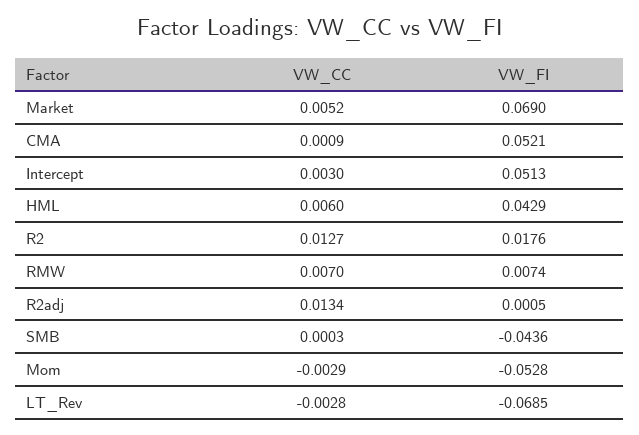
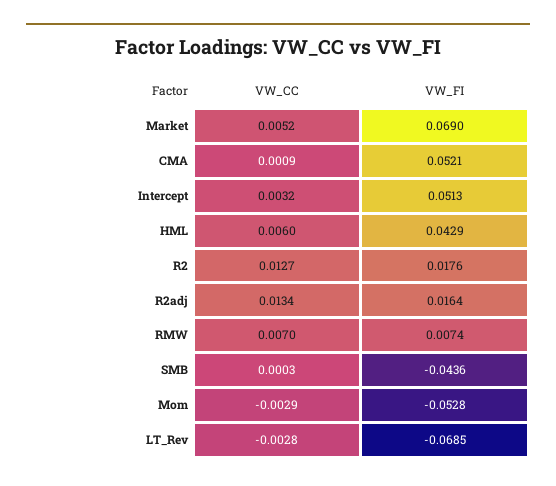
  {
    "VW_CC": {
      "Market": 0.0052,
      "CMA": 0.0009,
-     "Intercept": 0.003,
+     "Intercept": 0.0032,
      "HML": 0.006,
      "R2": 0.0127,
      "RMW": 0.007,
      "R2adj": 0.0134,
      "SMB": 0.0003,
      "Mom": -0.0029,
      "LT_Rev": -0.0028
    },
    "VW_FI": {
      "Market": 0.069,
      "CMA": 0.0521,
      "Intercept": 0.0513,
      "HML": 0.0429,
      "R2": 0.0176,
      "RMW": 0.0074,
-     "R2adj": 0.0005,
+     "R2adj": 0.0164,
      "SMB": -0.0436,
      "Mom": -0.0528,
      "LT_Rev": -0.0685
    }
  }

